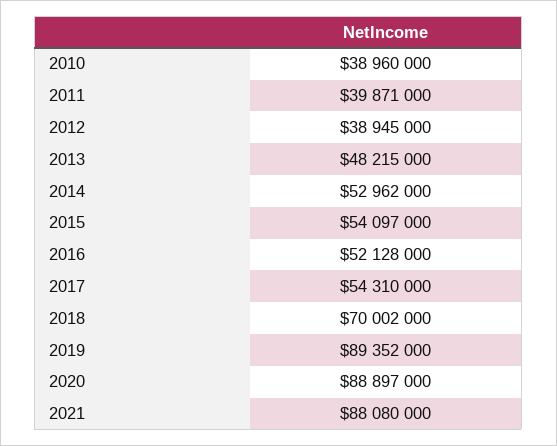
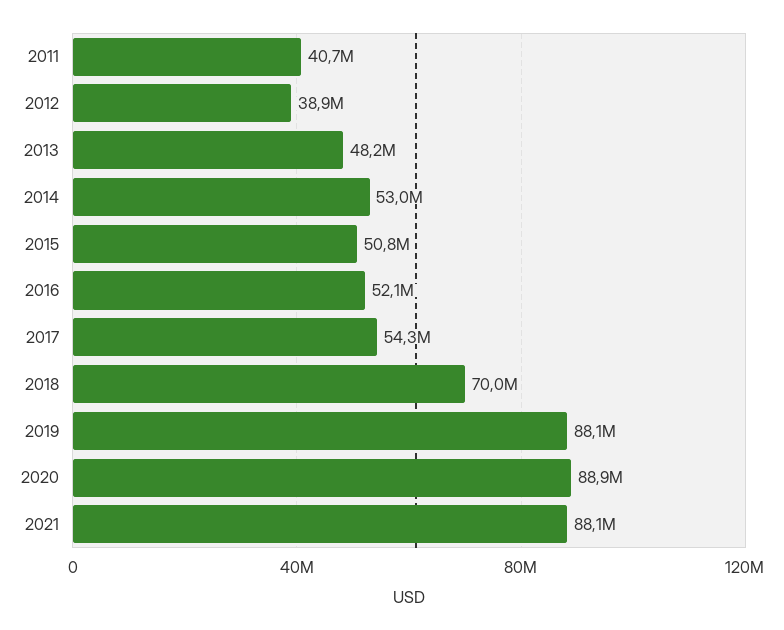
  {
-   "2010": 38960000,
-   "2011": 39871000,
+   "2011": 40700000,
    "2012": 38945000,
    "2013": 48215000,
    "2014": 52962000,
-   "2015": 54097000,
+   "2015": 50800000,
    "2016": 52128000,
    "2017": 54310000,
    "2018": 70002000,
-   "2019": 89352000,
+   "2019": 88100000,
    "2020": 88897000,
    "2021": 88080000
  }

